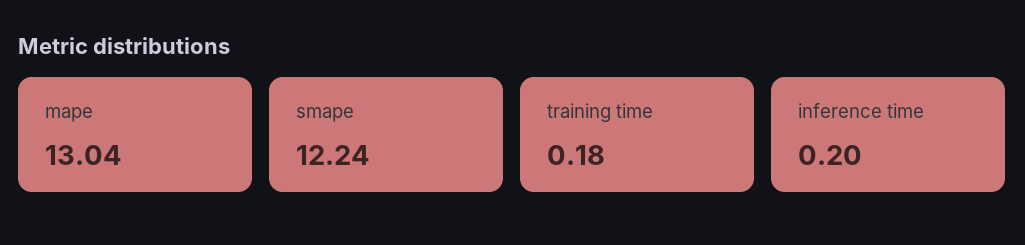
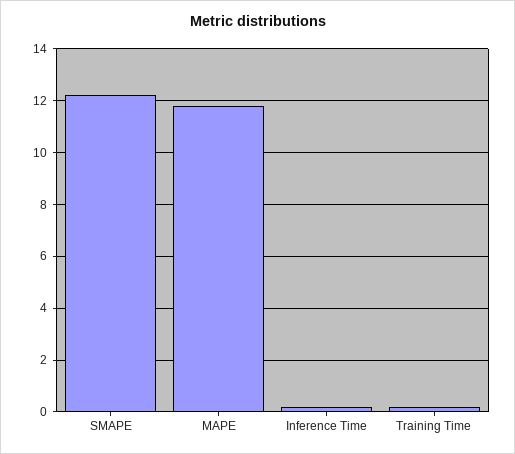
  {
-   "mape": 13.04,
+   "mape": 11.75,
    "smape": 12.24,
    "training time": 0.18,
    "inference time": 0.2
  }

